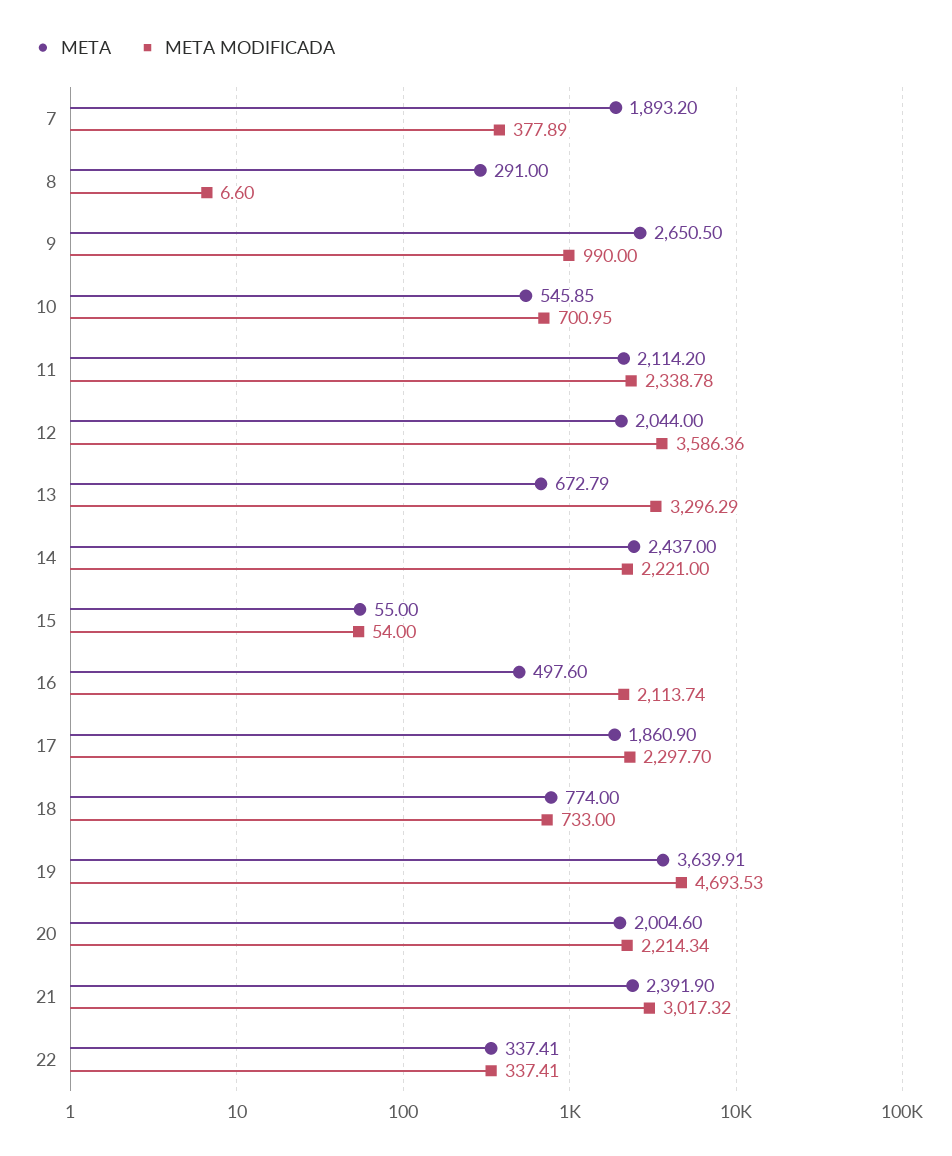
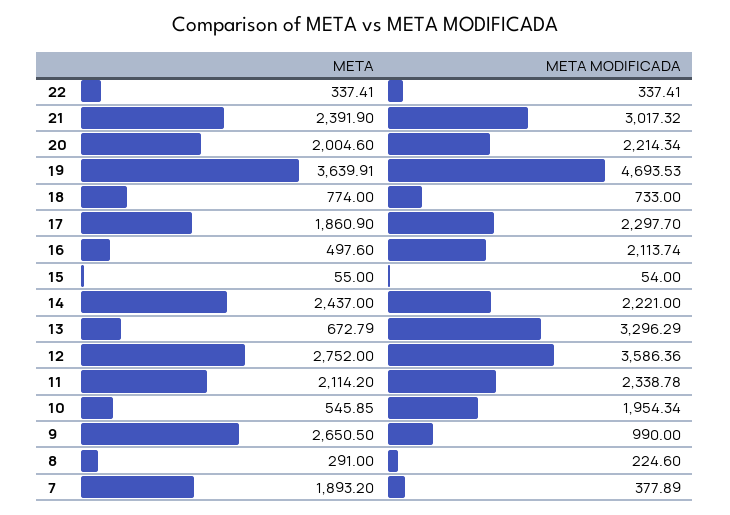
  {
    "META": {
      "7": 1893.2,
      "8": 291,
      "9": 2650.5,
      "10": 545.85,
      "11": 2114.2,
-     "12": 2044,
+     "12": 2752,
      "13": 672.79,
      "14": 2437,
      "15": 55,
      "16": 497.6,
      "17": 1860.9,
      "18": 774,
      "19": 3639.91,
      "20": 2004.6,
      "21": 2391.9,
      "22": 337.41
    },
    "META MODIFICADA": {
      "7": 377.89,
-     "8": 6.6,
+     "8": 224.6,
      "9": 990,
-     "10": 700.95,
+     "10": 1954.34,
      "11": 2338.78,
      "12": 3586.36,
      "13": 3296.29,
      "14": 2221,
      "15": 54,
      "16": 2113.74,
      "17": 2297.7,
      "18": 733,
      "19": 4693.53,
      "20": 2214.34,
      "21": 3017.32,
      "22": 337.41
    }
  }

